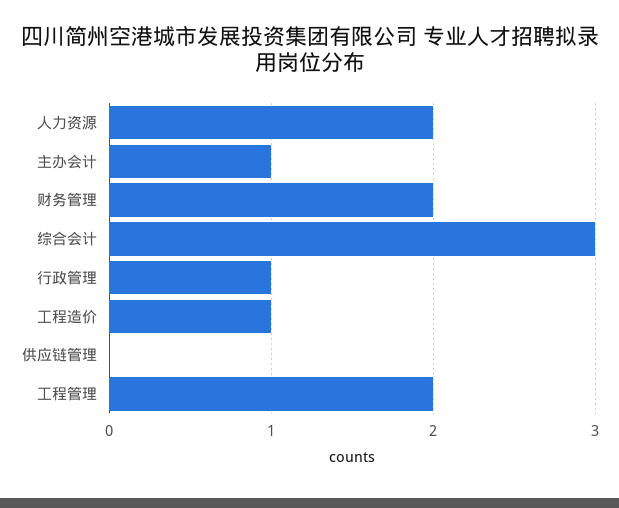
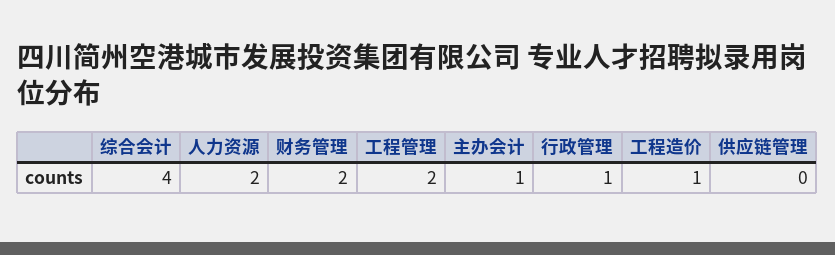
  {
    "人力资源": 2,
    "主办会计": 1,
    "财务管理": 2,
-   "综合会计": 3,
+   "综合会计": 4,
    "行政管理": 1,
    "工程造价": 1,
    "供应链管理": 0,
    "工程管理": 2
  }

